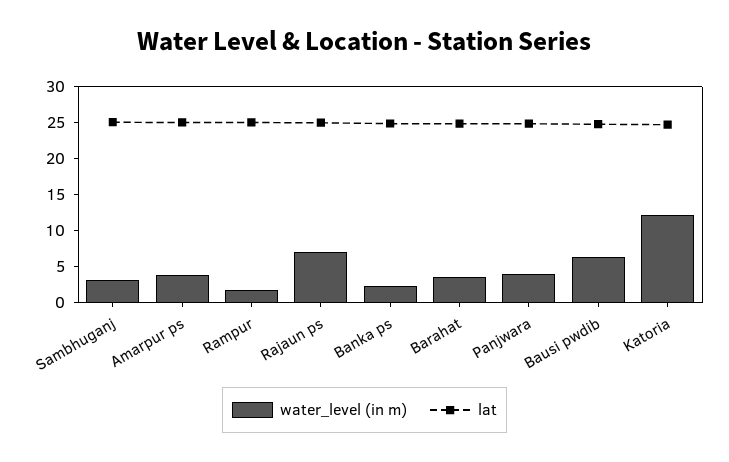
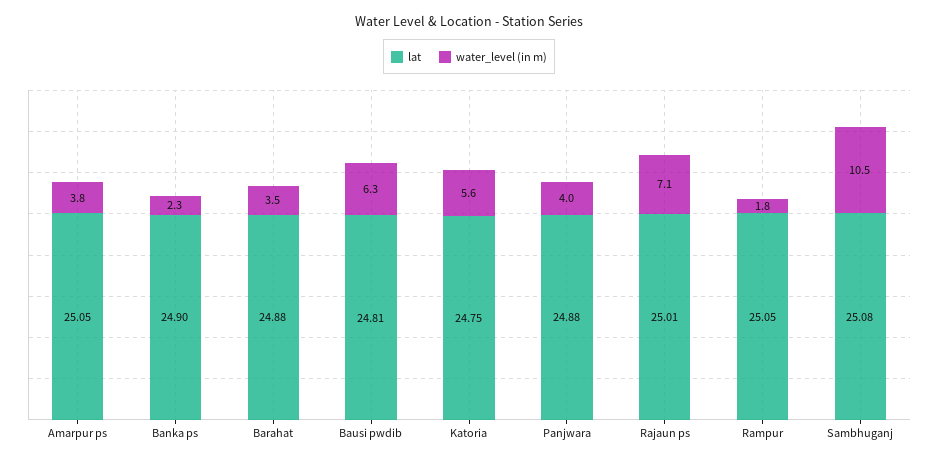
  {
    "water_level (in m)": {
-     "Sambhuganj": 2.5,
+     "Sambhuganj": 10.5,
      "Amarpur ps": 3.8,
      "Rampur": 1.8,
      "Rajaun ps": 7.1,
      "Banka ps": 2.3,
      "Barahat": 3.5,
      "Panjwara": 4,
      "Bausi pwdib": 6.3,
-     "Katoria": 12.5
+     "Katoria": 5.6
    },
    "lat": {
      "Sambhuganj": 25.08,
      "Amarpur ps": 25.05,
      "Rampur": 25.05,
      "Rajaun ps": 25.01,
      "Banka ps": 24.9,
      "Barahat": 24.88,
      "Panjwara": 24.88,
      "Bausi pwdib": 24.81,
      "Katoria": 24.75
    }
  }

